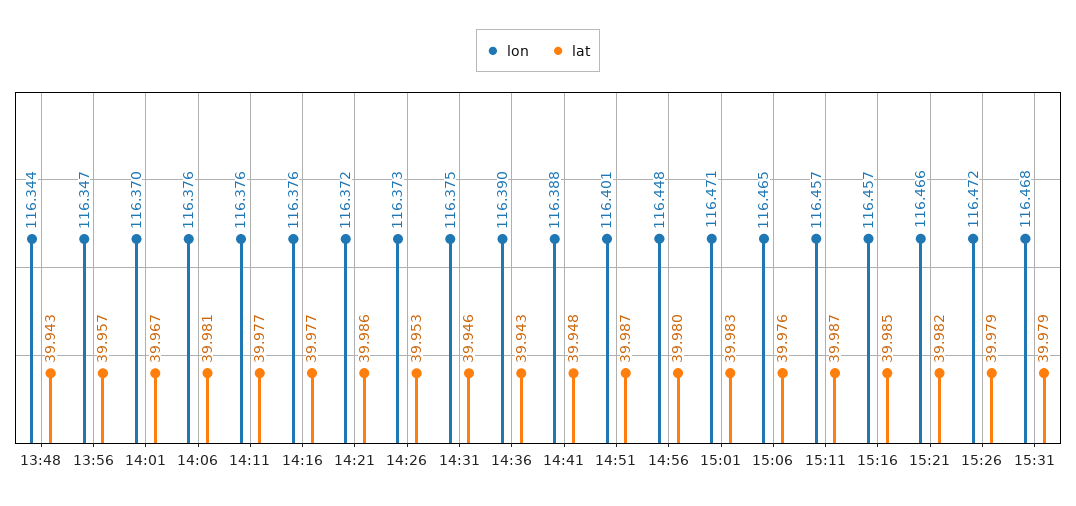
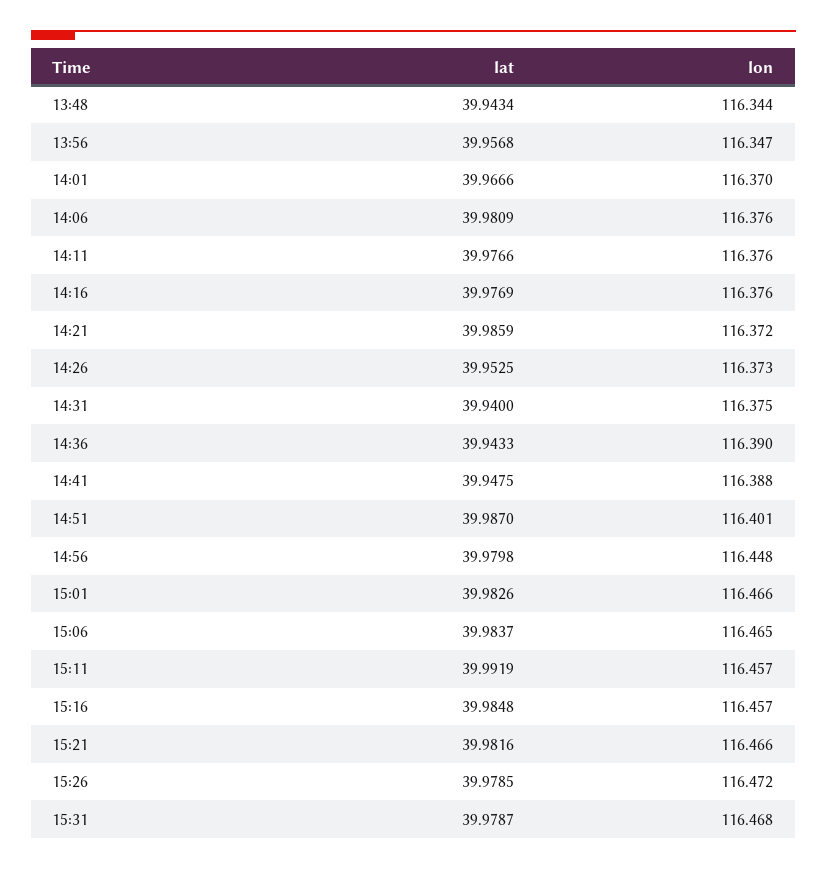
  {
    "lon": {
      "13:48": 116.344,
      "13:56": 116.347,
      "14:01": 116.37,
      "14:06": 116.376,
      "14:11": 116.376,
      "14:16": 116.376,
      "14:21": 116.372,
      "14:26": 116.373,
      "14:31": 116.375,
      "14:36": 116.39,
      "14:41": 116.388,
      "14:51": 116.401,
      "14:56": 116.448,
-     "15:01": 116.471,
+     "15:01": 116.466,
      "15:06": 116.465,
      "15:11": 116.457,
      "15:16": 116.457,
      "15:21": 116.466,
      "15:26": 116.472,
      "15:31": 116.468
    },
    "lat": {
      "13:48": 39.9434,
      "13:56": 39.9568,
      "14:01": 39.9666,
      "14:06": 39.9809,
      "14:11": 39.9766,
      "14:16": 39.9769,
      "14:21": 39.9859,
      "14:26": 39.9525,
-     "14:31": 39.946,
+     "14:31": 39.94,
      "14:36": 39.9433,
      "14:41": 39.9475,
      "14:51": 39.987,
      "14:56": 39.9798,
      "15:01": 39.9826,
-     "15:06": 39.976,
+     "15:06": 39.9837,
-     "15:11": 39.987,
+     "15:11": 39.9919,
      "15:16": 39.9848,
      "15:21": 39.9816,
      "15:26": 39.9785,
      "15:31": 39.9787
    }
  }

